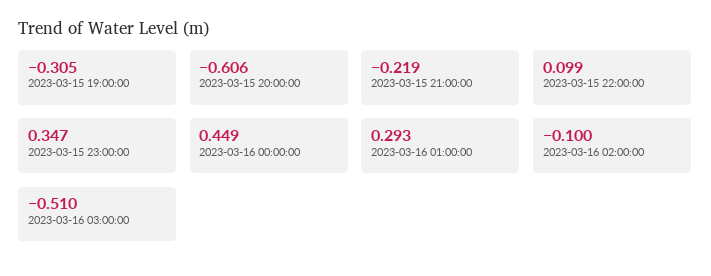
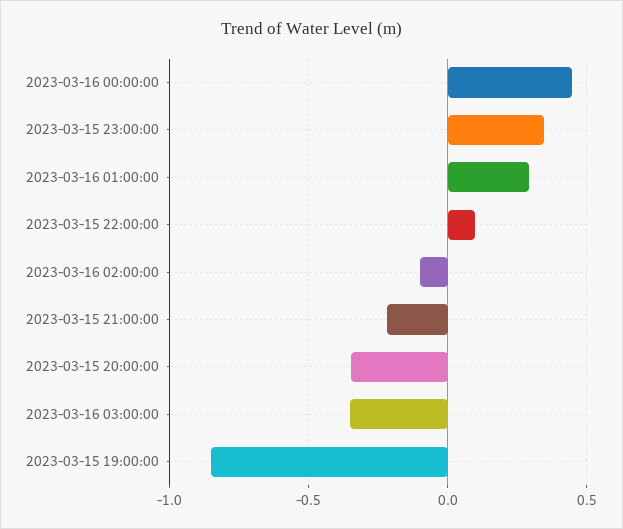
  {
-   "2023-03-15 19:00:00": -0.305,
+   "2023-03-15 19:00:00": -0.85,
-   "2023-03-15 20:00:00": -0.606,
+   "2023-03-15 20:00:00": -0.35,
    "2023-03-15 21:00:00": -0.219,
    "2023-03-15 22:00:00": 0.099,
    "2023-03-15 23:00:00": 0.347,
    "2023-03-16 00:00:00": 0.449,
    "2023-03-16 01:00:00": 0.293,
    "2023-03-16 02:00:00": -0.1,
-   "2023-03-16 03:00:00": -0.51
+   "2023-03-16 03:00:00": -0.35
  }

